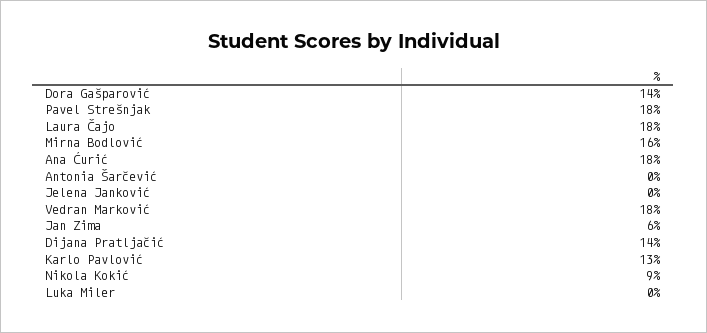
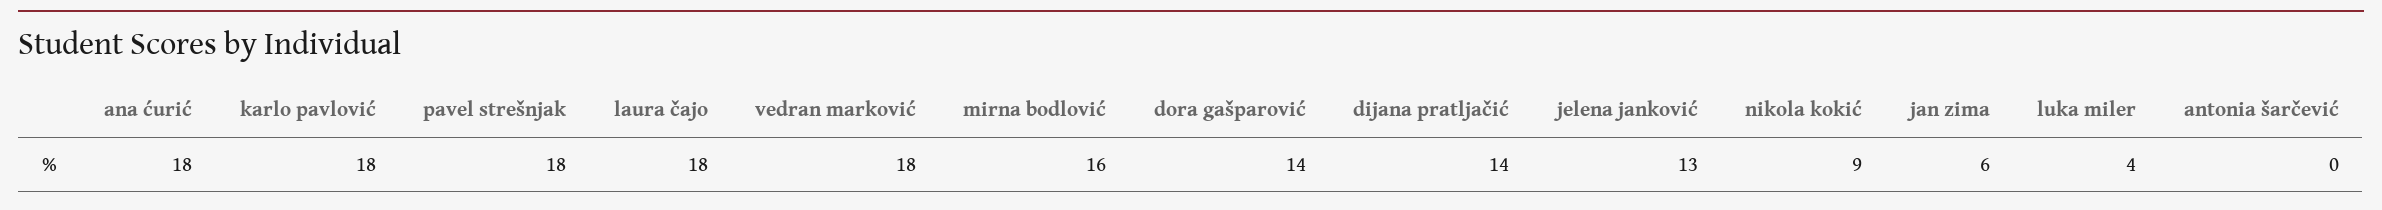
  {
    "Dora Gašparović": 14,
    "Pavel Strešnjak": 18,
    "Laura Čajo": 18,
    "Mirna Bodlović": 16,
    "Ana Ćurić": 18,
    "Antonia Šarčević": 0,
-   "Jelena Janković": 0,
+   "Jelena Janković": 13,
    "Vedran Marković": 18,
    "Jan Zima": 6,
    "Dijana Pratljačić": 14,
-   "Karlo Pavlović": 13,
+   "Karlo Pavlović": 18,
    "Nikola Kokić": 9,
-   "Luka Miler": 0
+   "Luka Miler": 4
  }

